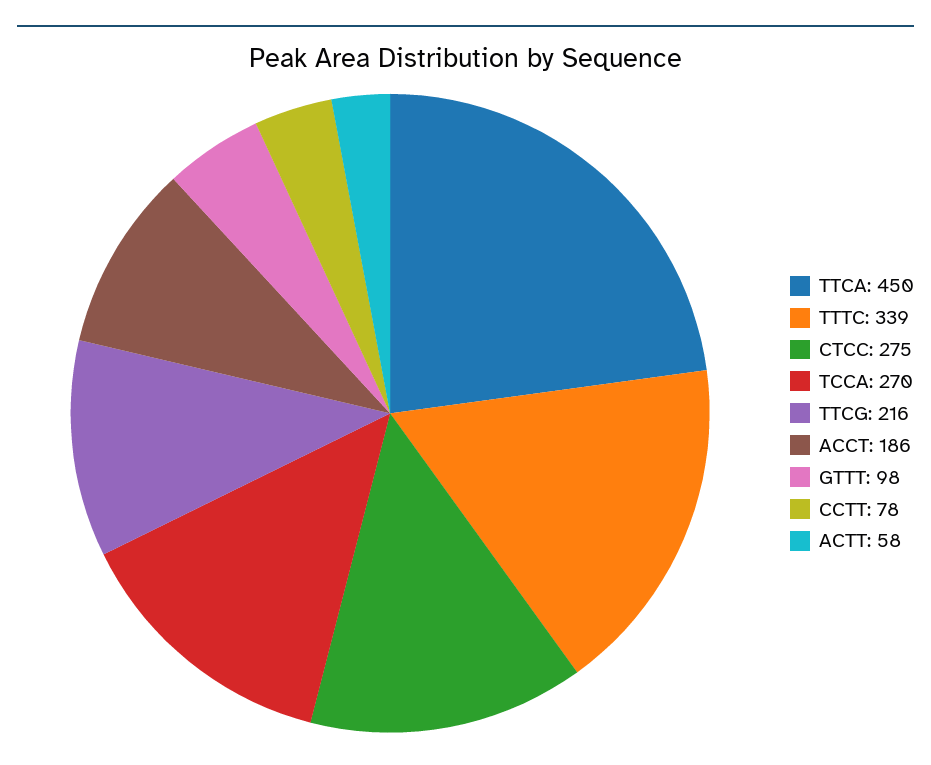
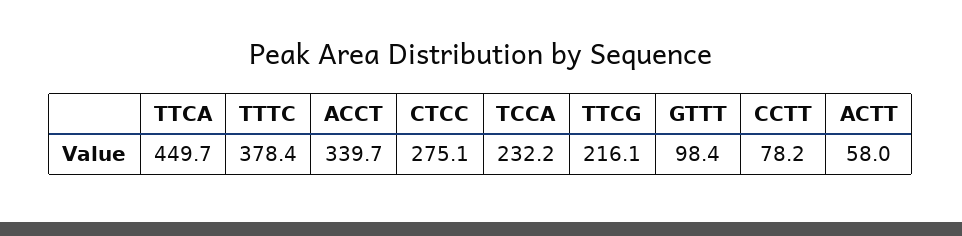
  {
    "TTCA": 449.7,
-   "TTTC": 339,
+   "TTTC": 378.4,
    "CTCC": 275.1,
-   "TCCA": 270,
+   "TCCA": 232.2,
    "TTCG": 216.1,
-   "ACCT": 186,
+   "ACCT": 339.7,
    "GTTT": 98.4,
    "CCTT": 78.2,
    "ACTT": 58
  }

